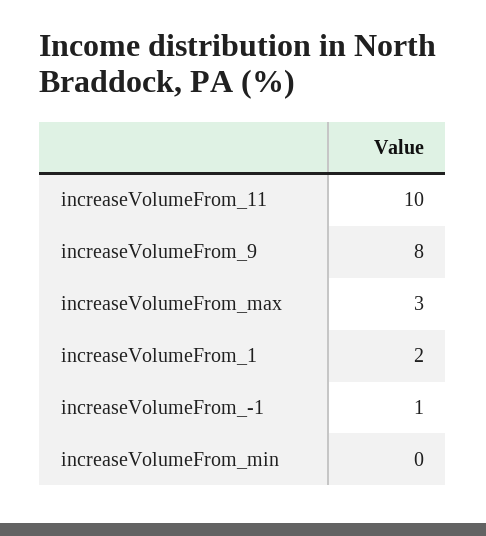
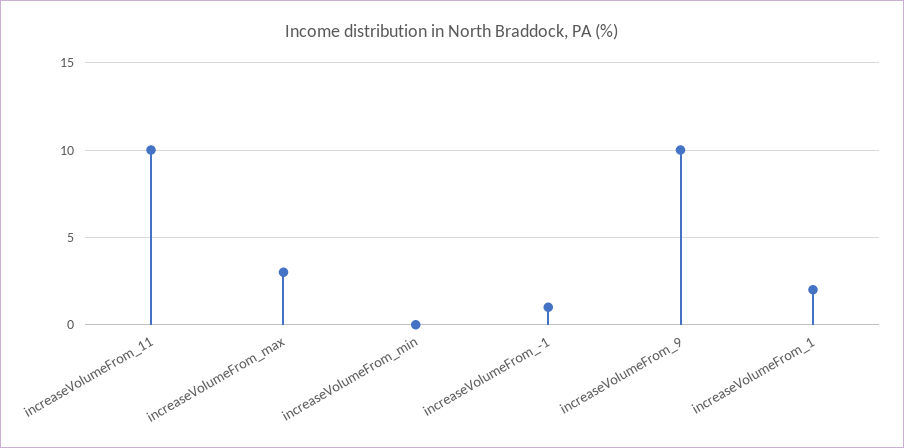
  {
    "increaseVolumeFrom_11": 10,
-   "increaseVolumeFrom_9": 8,
+   "increaseVolumeFrom_9": 10,
    "increaseVolumeFrom_max": 3,
    "increaseVolumeFrom_1": 2,
    "increaseVolumeFrom_-1": 1,
    "increaseVolumeFrom_min": 0
  }

